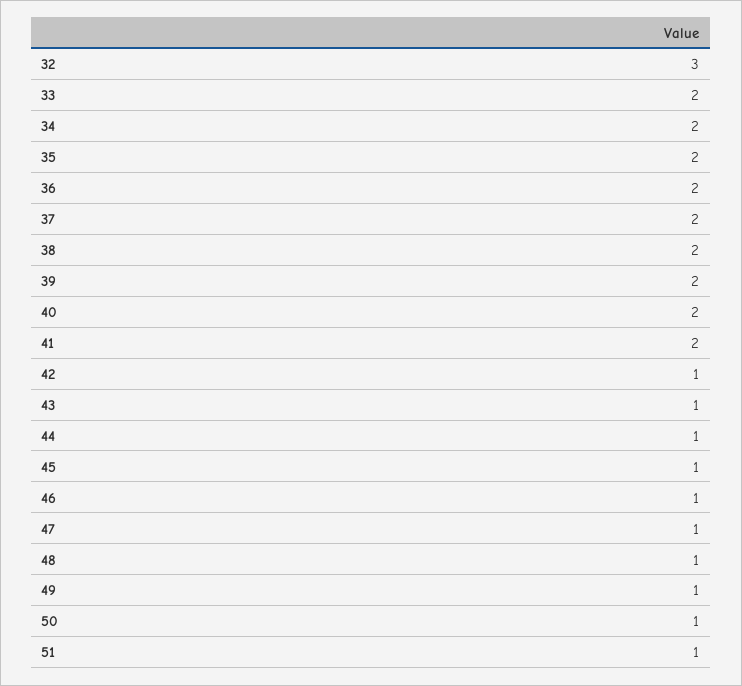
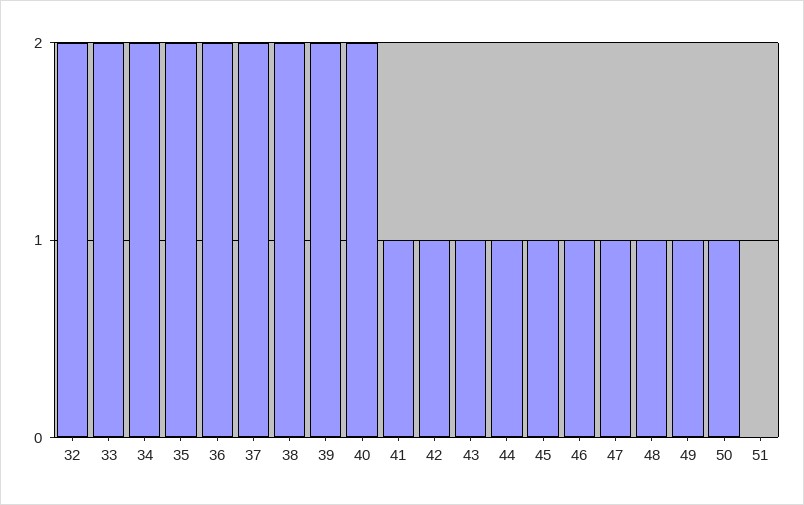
  {
-   "32": 3,
+   "32": 2,
    "33": 2,
    "34": 2,
    "35": 2,
    "36": 2,
    "37": 2,
    "38": 2,
    "39": 2,
    "40": 2,
-   "41": 2,
+   "41": 1,
    "42": 1,
    "43": 1,
    "44": 1,
    "45": 1,
    "46": 1,
    "47": 1,
    "48": 1,
    "49": 1,
    "50": 1,
-   "51": 1
+   "51": 0
  }

